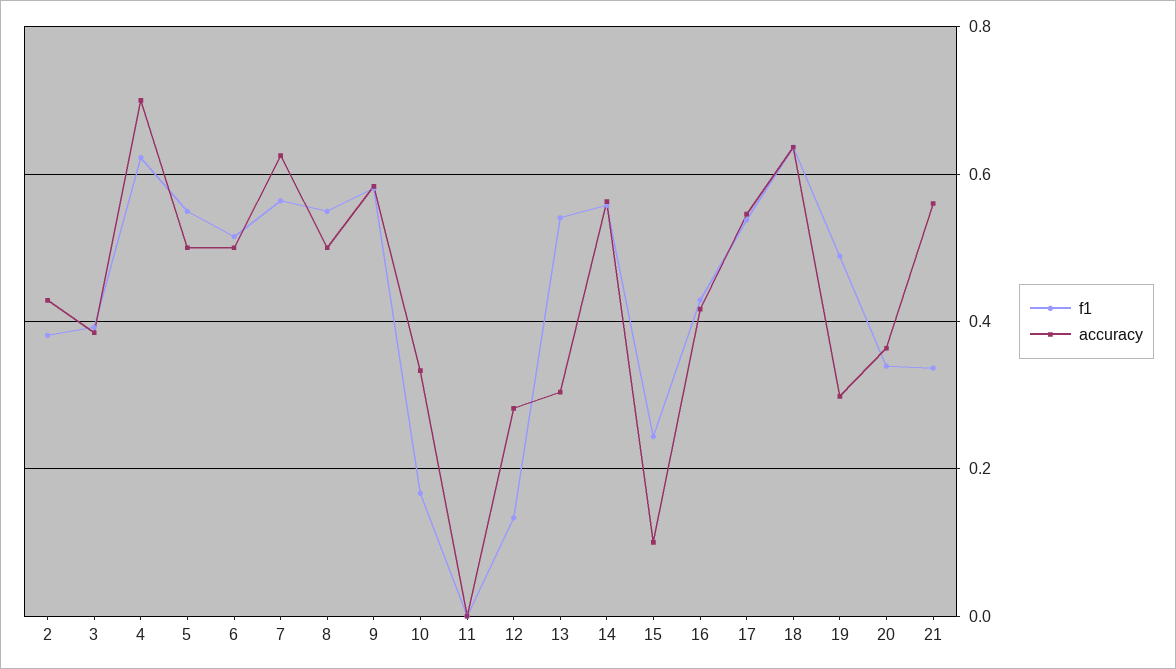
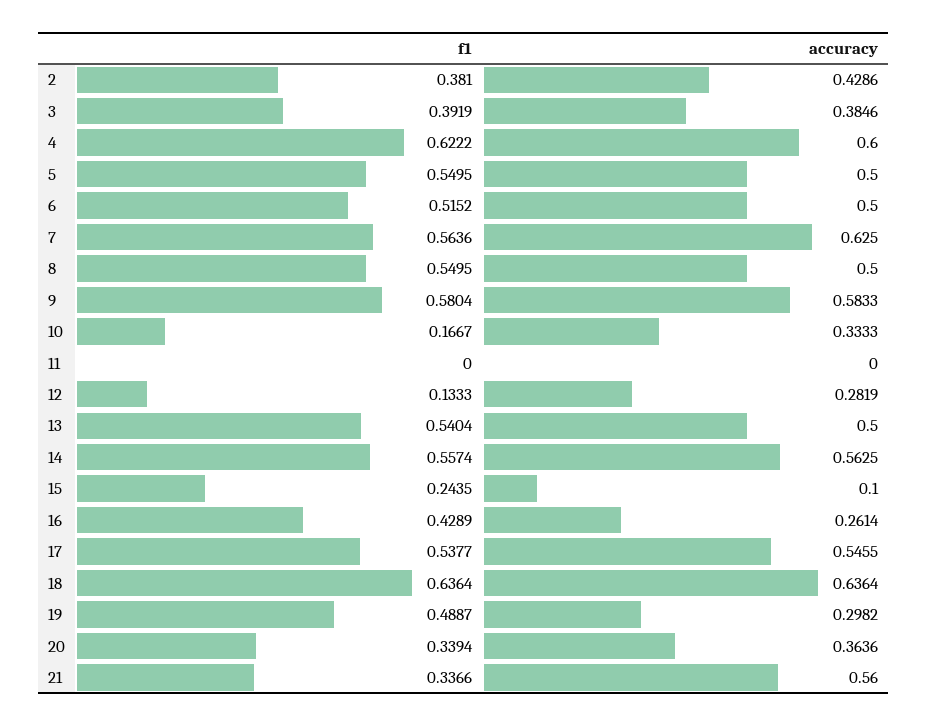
  {
    "f1": {
      "2": 0.381,
      "3": 0.3919,
      "4": 0.6222,
      "5": 0.5495,
      "6": 0.5152,
      "7": 0.5636,
      "8": 0.5495,
      "9": 0.5804,
      "10": 0.1667,
      "11": 0,
      "12": 0.1333,
      "13": 0.5404,
      "14": 0.5574,
      "15": 0.2435,
      "16": 0.4289,
      "17": 0.5377,
      "18": 0.6364,
      "19": 0.4887,
      "20": 0.3394,
      "21": 0.3366
    },
    "accuracy": {
      "2": 0.4286,
      "3": 0.3846,
-     "4": 0.7,
+     "4": 0.6,
      "5": 0.5,
      "6": 0.5,
      "7": 0.625,
      "8": 0.5,
      "9": 0.5833,
      "10": 0.3333,
      "11": 0,
      "12": 0.2819,
-     "13": 0.3,
+     "13": 0.5,
      "14": 0.5625,
      "15": 0.1,
-     "16": 0.42,
+     "16": 0.2614,
      "17": 0.5455,
      "18": 0.6364,
      "19": 0.2982,
      "20": 0.3636,
      "21": 0.56
    }
  }

